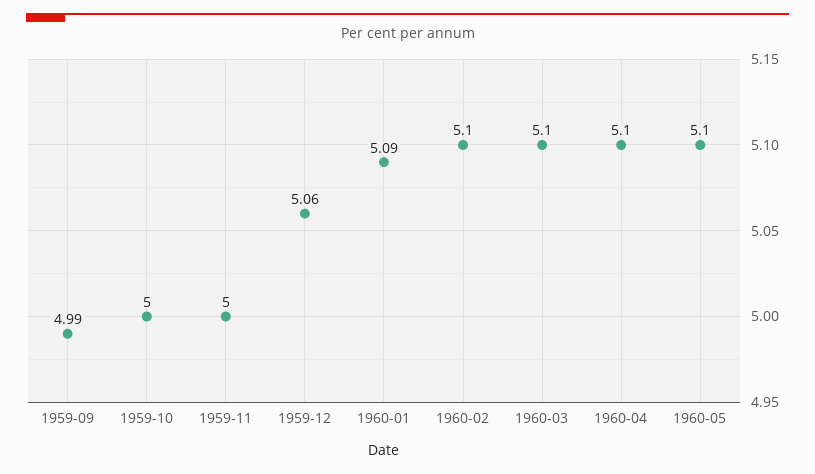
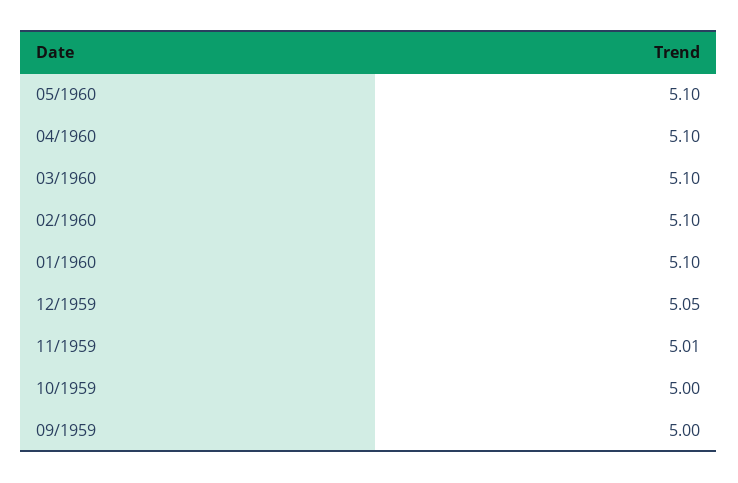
  {
-   "1959-09": 4.99,
+   "1959-09": 5,
    "1959-10": 5,
-   "1959-11": 5,
+   "1959-11": 5.01,
-   "1959-12": 5.06,
+   "1959-12": 5.05,
-   "1960-01": 5.09,
+   "1960-01": 5.1,
    "1960-02": 5.1,
    "1960-03": 5.1,
    "1960-04": 5.1,
    "1960-05": 5.1
  }

